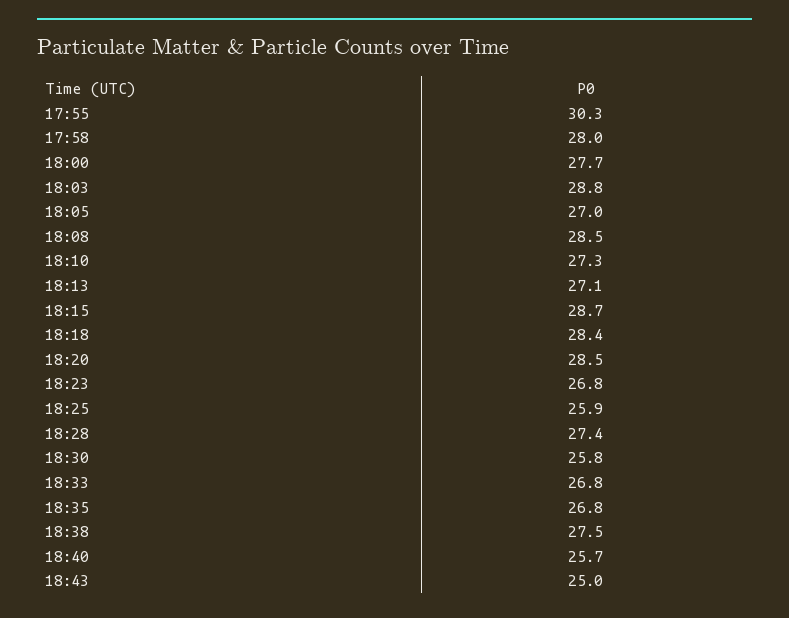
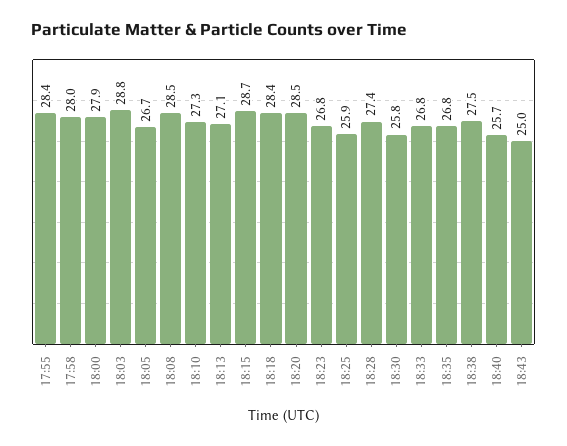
  {
-   "17:55": 30.3,
+   "17:55": 28.4,
    "17:58": 28,
-   "18:00": 27.7,
+   "18:00": 27.9,
    "18:03": 28.8,
-   "18:05": 27,
+   "18:05": 26.7,
    "18:08": 28.5,
    "18:10": 27.3,
    "18:13": 27.1,
    "18:15": 28.7,
    "18:18": 28.4,
    "18:20": 28.5,
    "18:23": 26.8,
    "18:25": 25.9,
    "18:28": 27.4,
    "18:30": 25.8,
    "18:33": 26.8,
    "18:35": 26.8,
    "18:38": 27.5,
    "18:40": 25.7,
    "18:43": 25
  }

